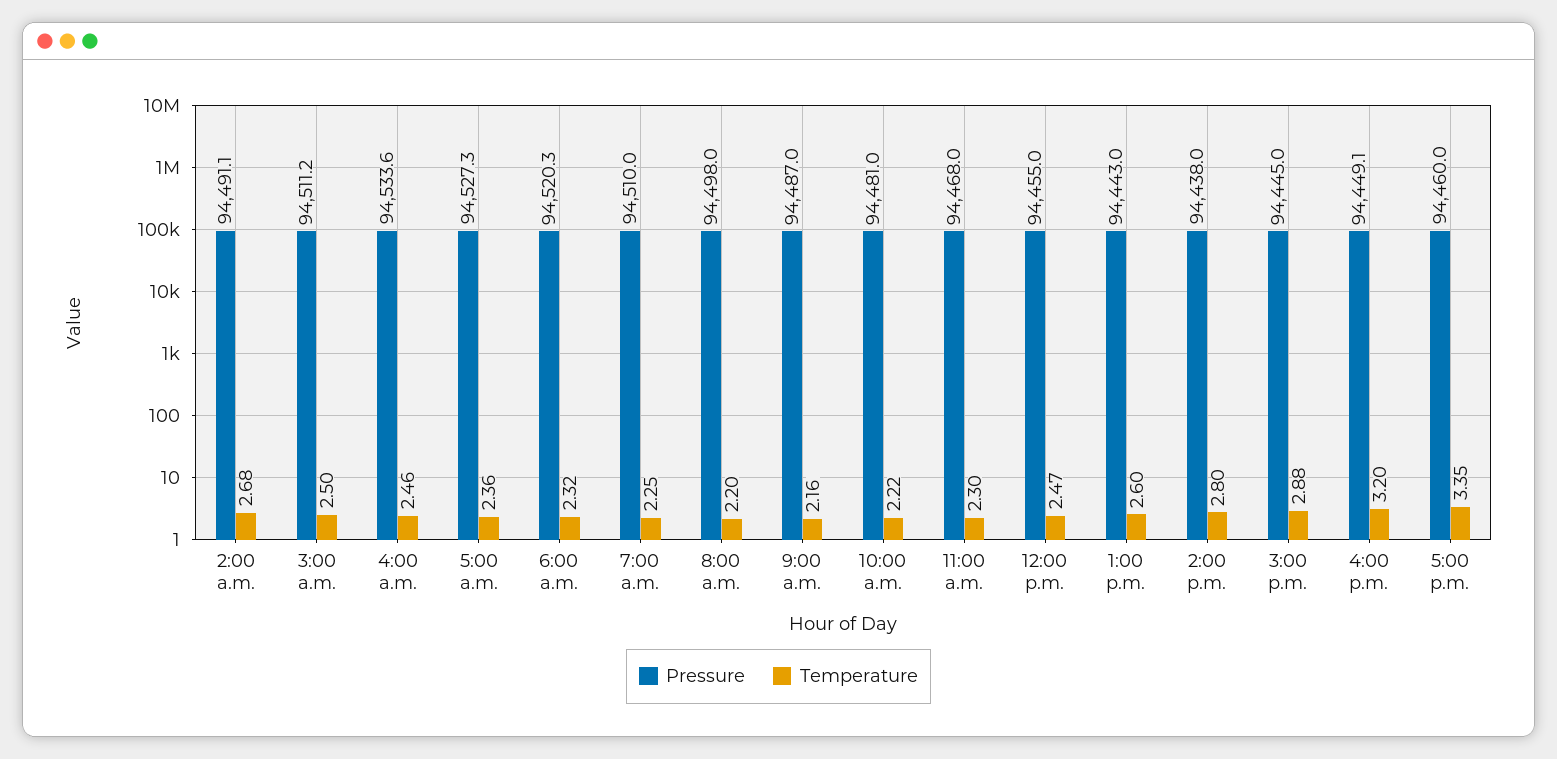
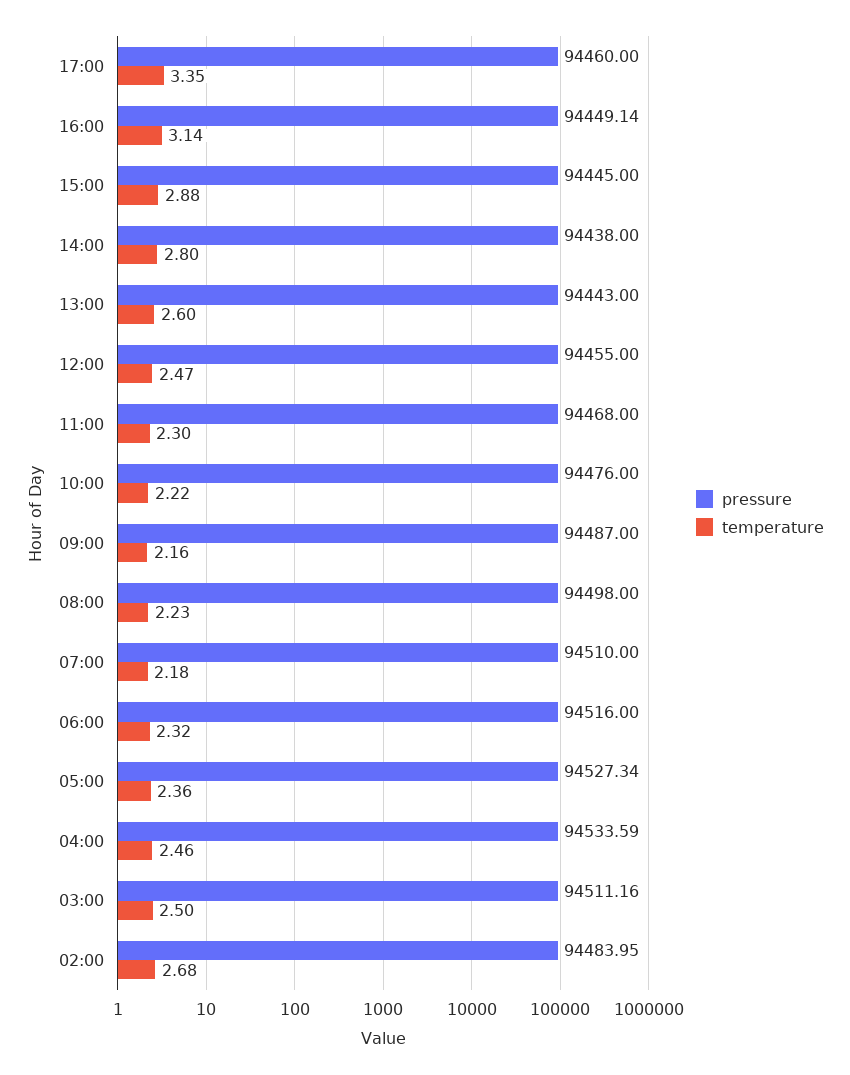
  {
    "Pressure": {
-     "2:00 a.m.": 94491.1,
+     "2:00 a.m.": 94483.95,
      "3:00 a.m.": 94511.16,
      "4:00 a.m.": 94533.59,
      "5:00 a.m.": 94527.34,
-     "6:00 a.m.": 94520.3,
+     "6:00 a.m.": 94516,
      "7:00 a.m.": 94510,
      "8:00 a.m.": 94498,
      "9:00 a.m.": 94487,
-     "10:00 a.m.": 94481,
+     "10:00 a.m.": 94476,
      "11:00 a.m.": 94468,
      "12:00 p.m.": 94455,
      "1:00 p.m.": 94443,
      "2:00 p.m.": 94438,
      "3:00 p.m.": 94445,
      "4:00 p.m.": 94449.14,
      "5:00 p.m.": 94460
    },
    "Temperature": {
      "2:00 a.m.": 2.68,
      "3:00 a.m.": 2.5,
      "4:00 a.m.": 2.46,
      "5:00 a.m.": 2.36,
      "6:00 a.m.": 2.32,
-     "7:00 a.m.": 2.25,
+     "7:00 a.m.": 2.18,
-     "8:00 a.m.": 2.2,
+     "8:00 a.m.": 2.23,
      "9:00 a.m.": 2.16,
      "10:00 a.m.": 2.22,
      "11:00 a.m.": 2.3,
      "12:00 p.m.": 2.47,
      "1:00 p.m.": 2.6,
      "2:00 p.m.": 2.8,
      "3:00 p.m.": 2.88,
-     "4:00 p.m.": 3.2,
+     "4:00 p.m.": 3.14,
      "5:00 p.m.": 3.35
    }
  }

